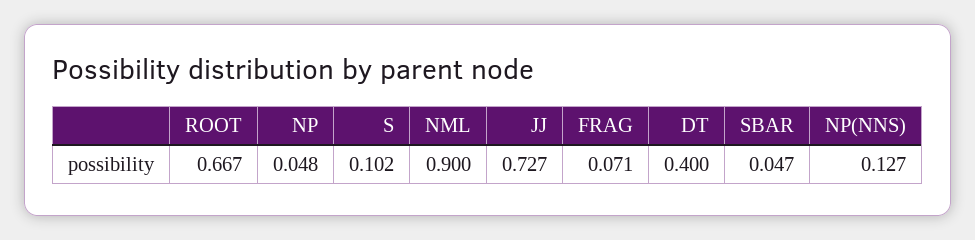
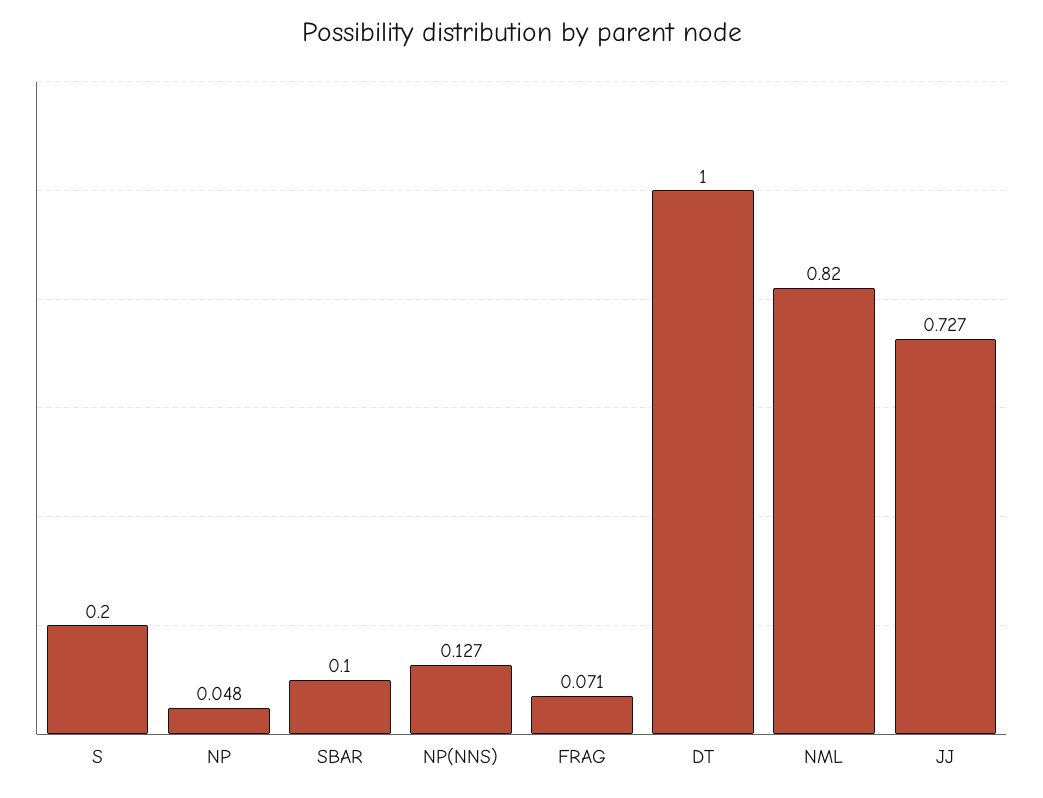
  {
-   "ROOT": 0.667,
    "NP": 0.048,
-   "S": 0.102,
+   "S": 0.2,
-   "NML": 0.9,
+   "NML": 0.82,
    "JJ": 0.727,
    "FRAG": 0.071,
-   "DT": 0.4,
+   "DT": 1,
-   "SBAR": 0.047,
+   "SBAR": 0.1,
    "NP(NNS)": 0.127
  }

